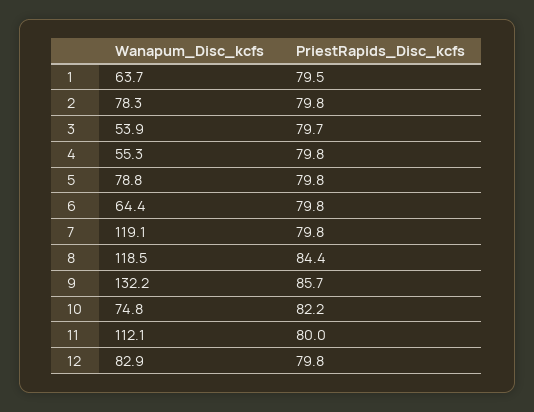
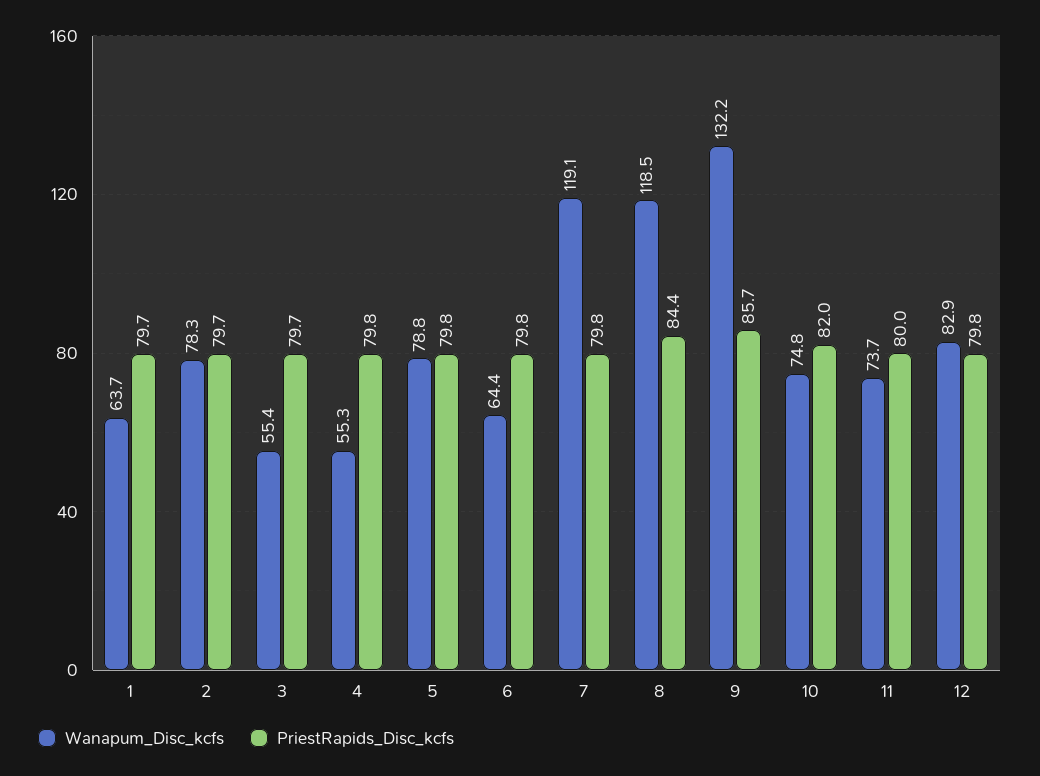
  {
    "Wanapum_Disc_kcfs": {
      "1": 63.7,
      "2": 78.3,
-     "3": 53.9,
+     "3": 55.4,
      "4": 55.3,
      "5": 78.8,
      "6": 64.4,
      "7": 119.1,
      "8": 118.5,
      "9": 132.2,
      "10": 74.8,
-     "11": 112.1,
+     "11": 73.7,
      "12": 82.9
    },
    "PriestRapids_Disc_kcfs": {
-     "1": 79.5,
+     "1": 79.7,
-     "2": 79.8,
+     "2": 79.7,
      "3": 79.7,
      "4": 79.8,
      "5": 79.8,
      "6": 79.8,
      "7": 79.8,
      "8": 84.4,
      "9": 85.7,
-     "10": 82.2,
+     "10": 82,
      "11": 80,
      "12": 79.8
    }
  }

